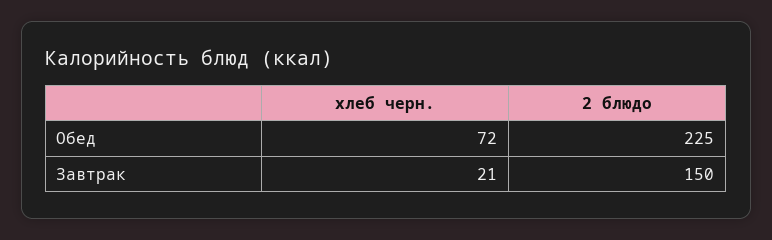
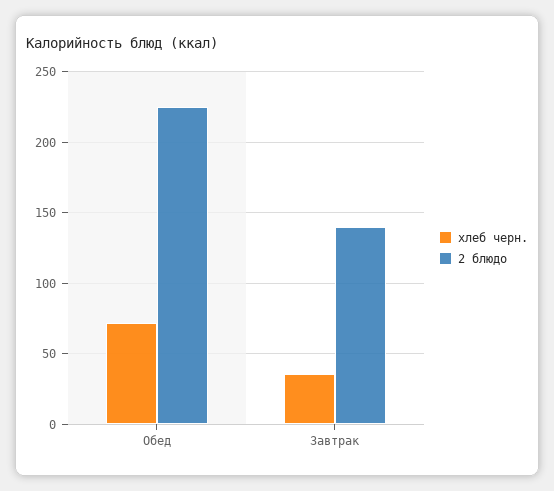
  {
    "хлеб черн.": {
      "Обед": 72,
-     "Завтрак": 21
+     "Завтрак": 35
    },
    "2 блюдо": {
      "Обед": 225,
-     "Завтрак": 150
+     "Завтрак": 140
    }
  }

